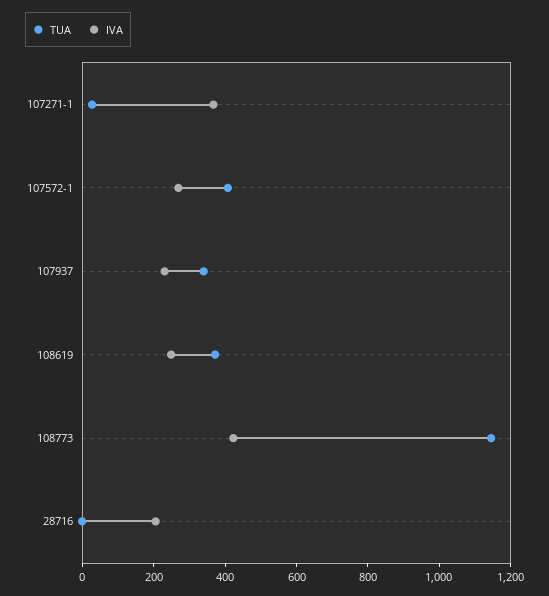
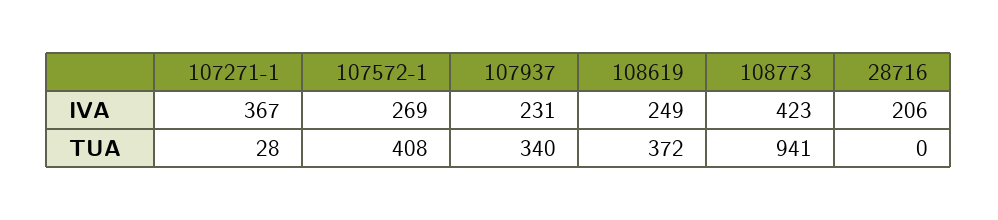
  {
    "TUA": {
      "107271-1": 28,
      "107572-1": 408,
      "107937": 340,
      "108619": 372,
-     "108773": 1150,
+     "108773": 941,
      "28716": 0
    },
    "IVA": {
      "107271-1": 367,
      "107572-1": 269,
      "107937": 231,
      "108619": 249,
      "108773": 423,
      "28716": 206
    }
  }

